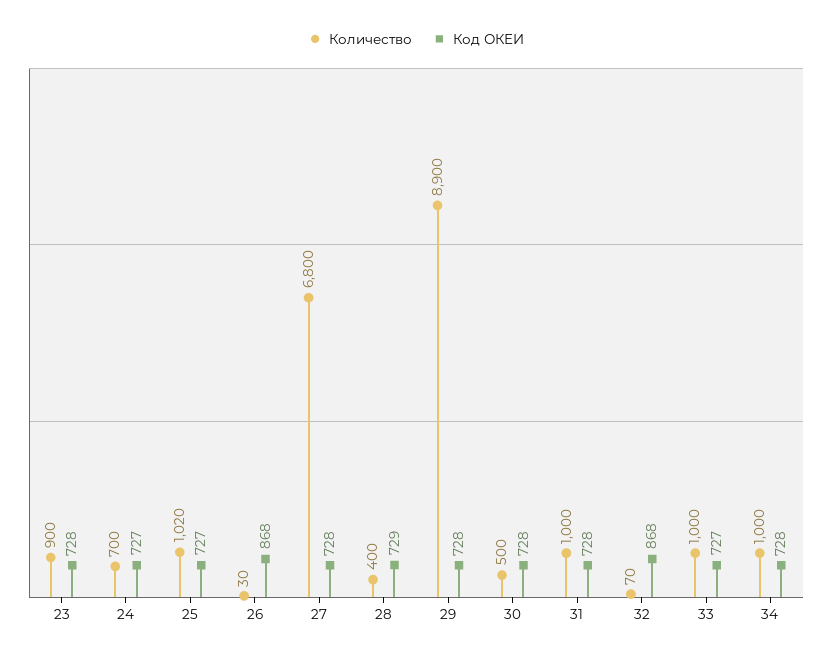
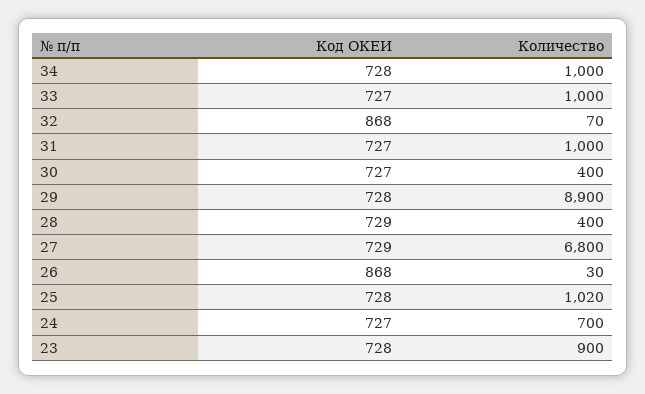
  {
    "Количество": {
      "23": 900,
      "24": 700,
      "25": 1020,
      "26": 30,
      "27": 6800,
      "28": 400,
      "29": 8900,
-     "30": 500,
+     "30": 400,
      "31": 1000,
      "32": 70,
      "33": 1000,
      "34": 1000
    },
    "Код ОКЕИ": {
      "23": 728,
      "24": 727,
-     "25": 727,
+     "25": 728,
      "26": 868,
-     "27": 728,
+     "27": 729,
      "28": 729,
      "29": 728,
-     "30": 728,
+     "30": 727,
-     "31": 728,
+     "31": 727,
      "32": 868,
      "33": 727,
      "34": 728
    }
  }

